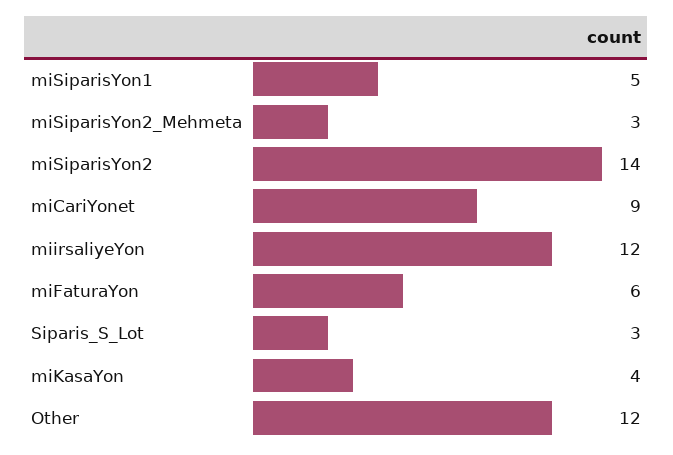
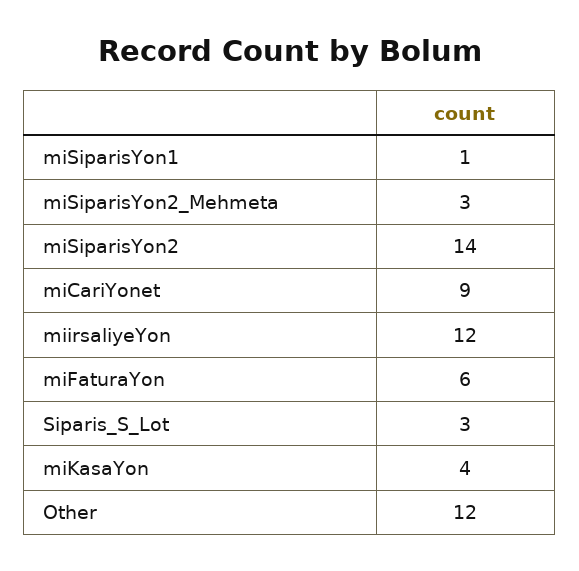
  {
-   "miSiparisYon1": 5,
+   "miSiparisYon1": 1,
    "miSiparisYon2_Mehmeta": 3,
    "miSiparisYon2": 14,
    "miCariYonet": 9,
    "miirsaliyeYon": 12,
    "miFaturaYon": 6,
    "Siparis_S_Lot": 3,
    "miKasaYon": 4,
    "Other": 12
  }

